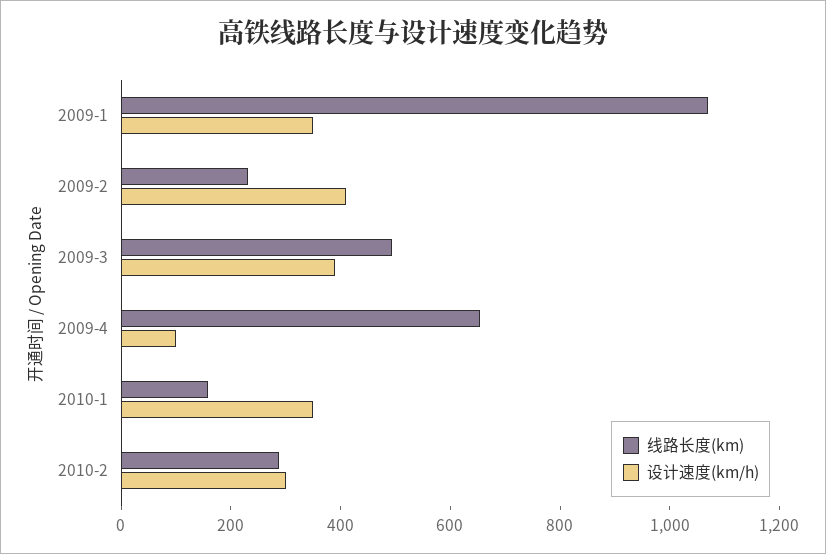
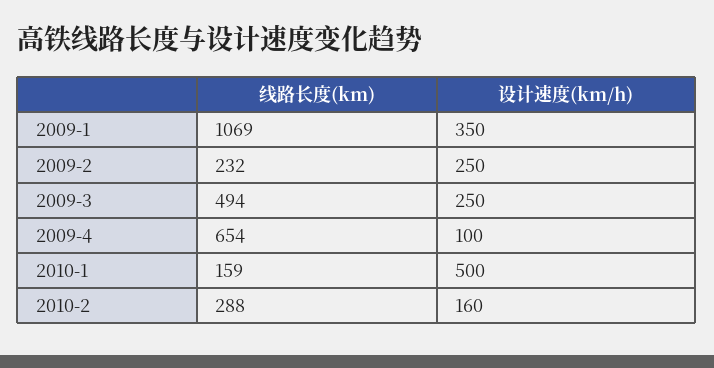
  {
    "线路长度(km)": {
      "2009-1": 1069,
      "2009-2": 232,
      "2009-3": 494,
      "2009-4": 654,
      "2010-1": 159,
      "2010-2": 288
    },
    "设计速度(km/h)": {
      "2009-1": 350,
-     "2009-2": 400,
+     "2009-2": 250,
-     "2009-3": 400,
+     "2009-3": 250,
      "2009-4": 100,
-     "2010-1": 350,
+     "2010-1": 500,
-     "2010-2": 300
+     "2010-2": 160
    }
  }

